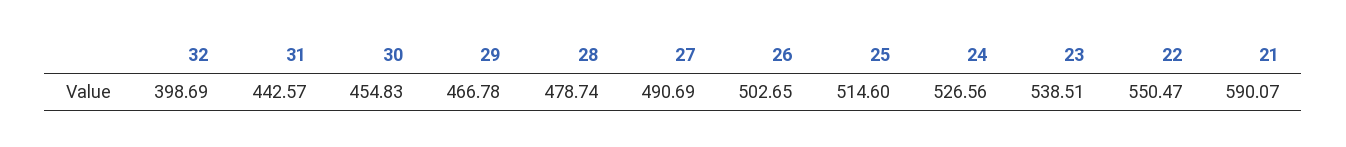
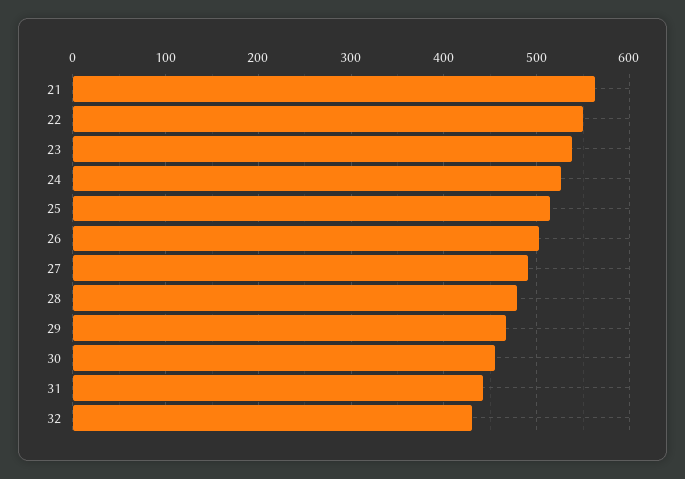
  {
-   "32": 398.69,
+   "32": 430,
    "31": 442.57,
    "30": 454.83,
    "29": 466.78,
    "28": 478.74,
    "27": 490.69,
    "26": 502.65,
    "25": 514.6,
    "24": 526.56,
    "23": 538.51,
    "22": 550.47,
-   "21": 590.07
+   "21": 560
  }

